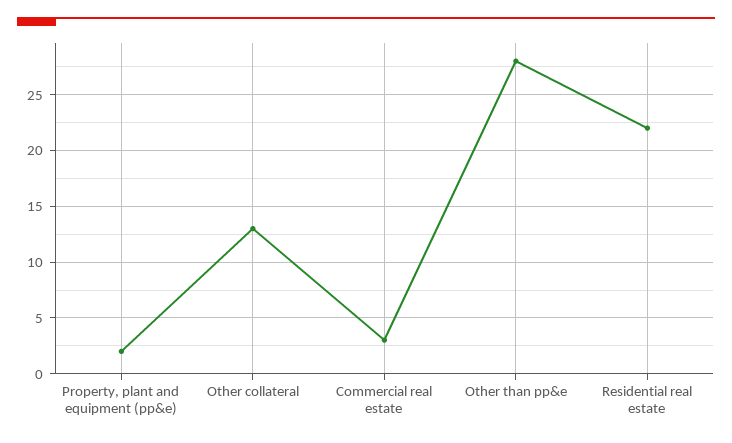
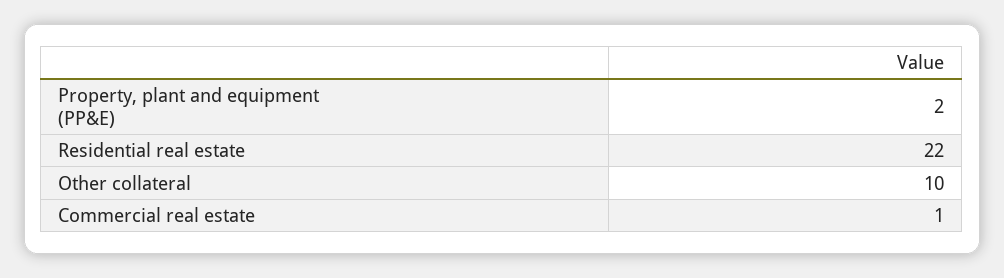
  {
    "Property, plant and equipment (pp&e)": 2,
-   "Other collateral": 13,
+   "Other collateral": 10,
-   "Commercial real estate": 3,
+   "Commercial real estate": 1,
-   "Other than pp&e": 28,
    "Residential real estate": 22
  }

